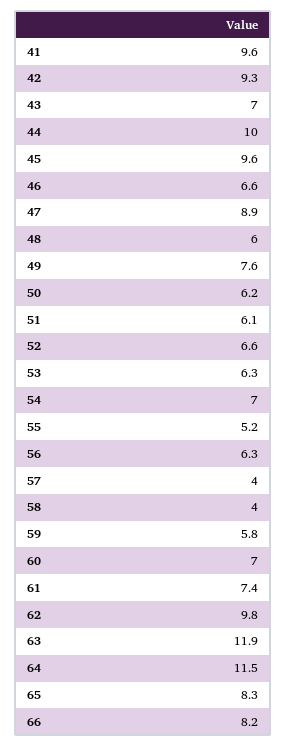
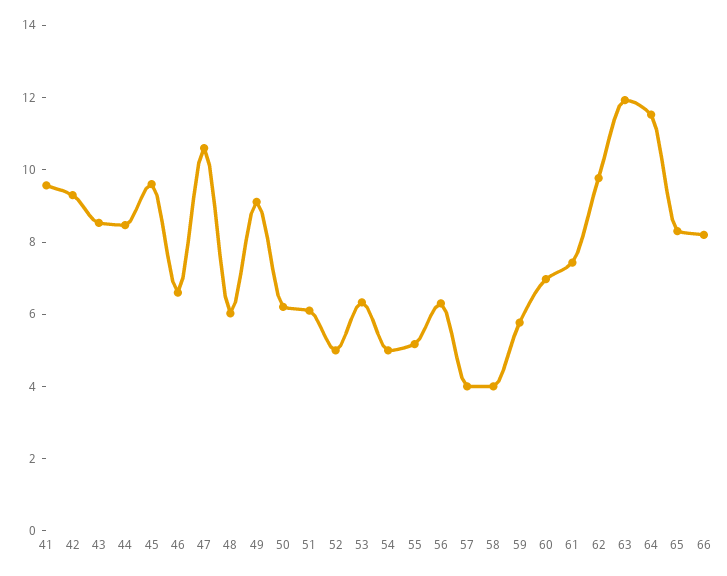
  {
    "41": 9.6,
    "42": 9.3,
-   "43": 7,
+   "43": 8.5,
-   "44": 10,
+   "44": 8.5,
    "45": 9.6,
    "46": 6.6,
-   "47": 8.9,
+   "47": 10.5,
    "48": 6,
-   "49": 7.6,
+   "49": 9,
    "50": 6.2,
    "51": 6.1,
-   "52": 6.6,
+   "52": 5,
    "53": 6.3,
-   "54": 7,
+   "54": 5,
    "55": 5.2,
    "56": 6.3,
    "57": 4,
    "58": 4,
    "59": 5.8,
    "60": 7,
    "61": 7.4,
    "62": 9.8,
    "63": 11.9,
    "64": 11.5,
    "65": 8.3,
    "66": 8.2
  }

